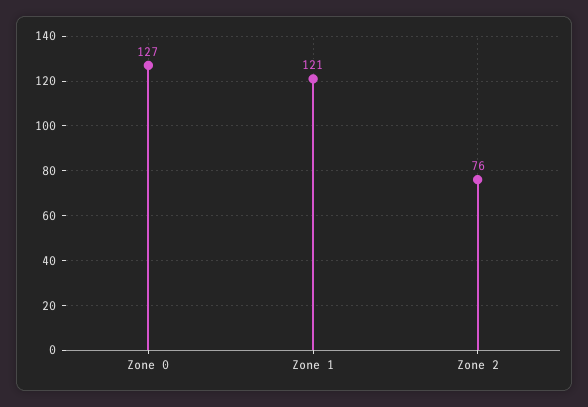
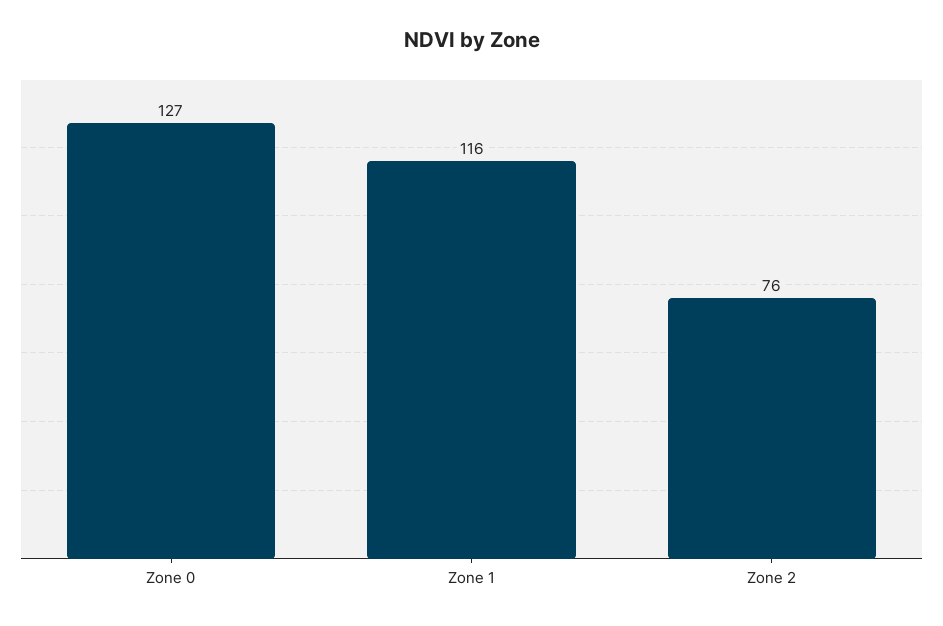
  {
    "Zone 0": 127,
-   "Zone 1": 121,
+   "Zone 1": 116,
    "Zone 2": 76
  }

